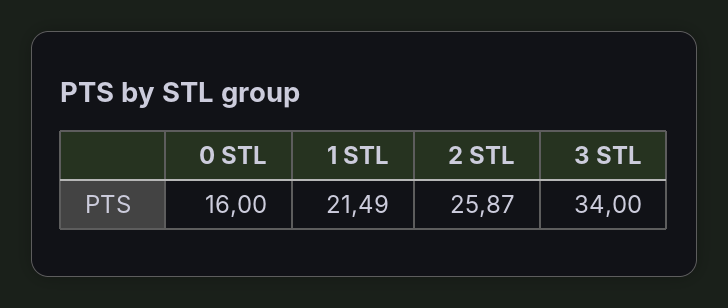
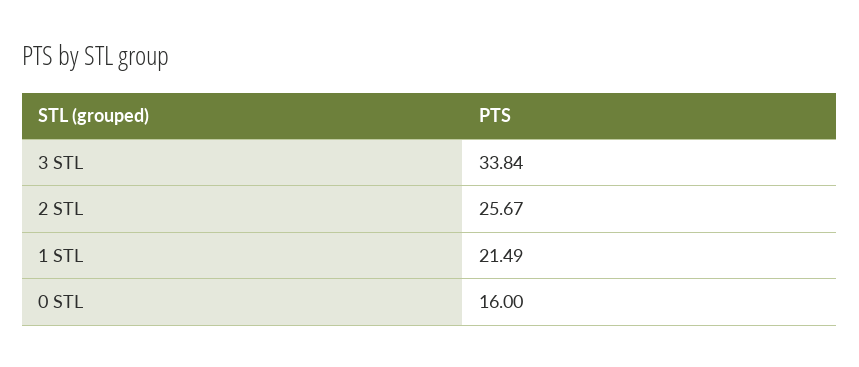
  {
    "0 STL": 16,
    "1 STL": 21.49,
-   "2 STL": 25.87,
+   "2 STL": 25.67,
-   "3 STL": 34
+   "3 STL": 33.84
  }

